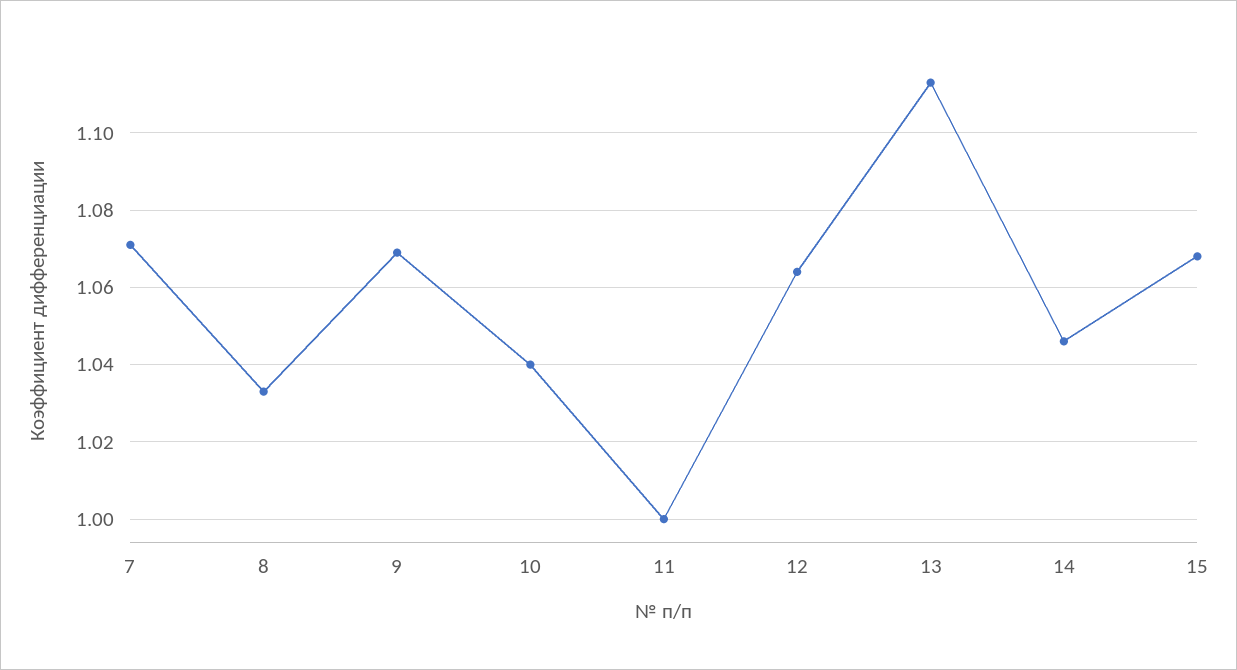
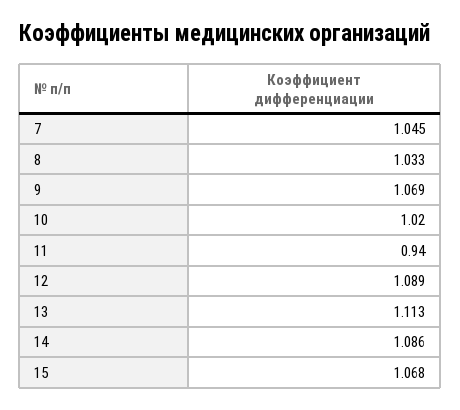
  {
-   "7": 1.07,
+   "7": 1.045,
    "8": 1.033,
    "9": 1.069,
-   "10": 1.04,
+   "10": 1.02,
-   "11": 1,
+   "11": 0.94,
-   "12": 1.065,
+   "12": 1.089,
    "13": 1.113,
-   "14": 1.045,
+   "14": 1.086,
    "15": 1.068
  }

